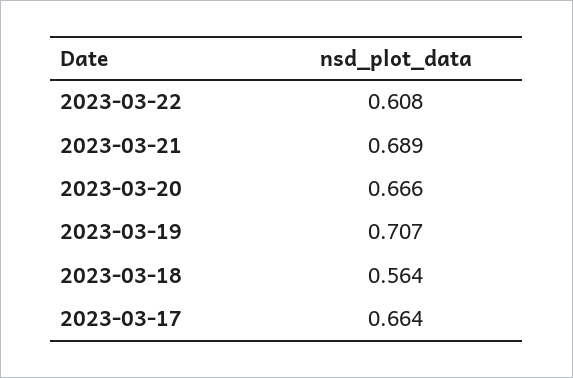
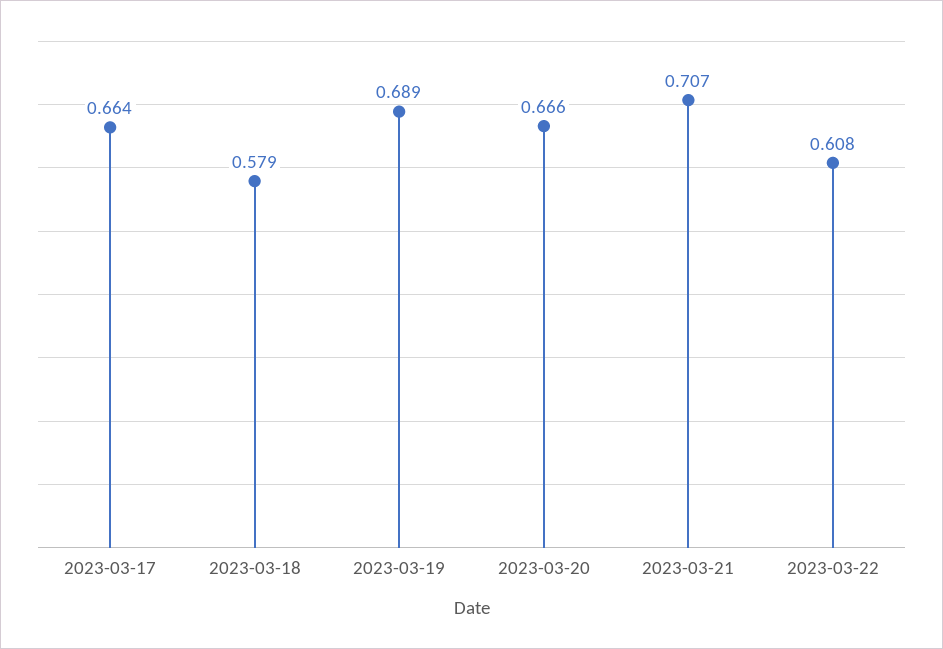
  {
    "2023-03-22": 0.608,
-   "2023-03-21": 0.689,
+   "2023-03-21": 0.707,
    "2023-03-20": 0.666,
-   "2023-03-19": 0.707,
+   "2023-03-19": 0.689,
-   "2023-03-18": 0.564,
+   "2023-03-18": 0.579,
    "2023-03-17": 0.664
  }

